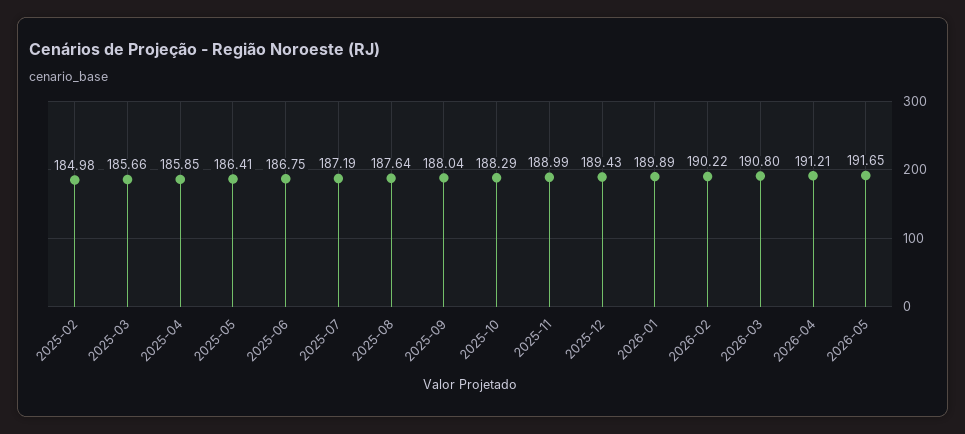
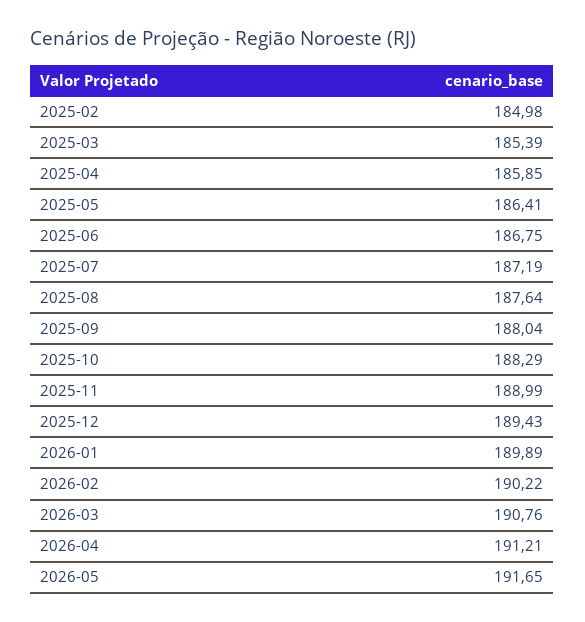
  {
    "2025-02": 184.98,
-   "2025-03": 185.66,
+   "2025-03": 185.39,
    "2025-04": 185.85,
    "2025-05": 186.41,
    "2025-06": 186.75,
    "2025-07": 187.19,
    "2025-08": 187.64,
    "2025-09": 188.04,
    "2025-10": 188.29,
    "2025-11": 188.99,
    "2025-12": 189.43,
    "2026-01": 189.89,
    "2026-02": 190.22,
-   "2026-03": 190.8,
+   "2026-03": 190.76,
    "2026-04": 191.21,
    "2026-05": 191.65
  }

